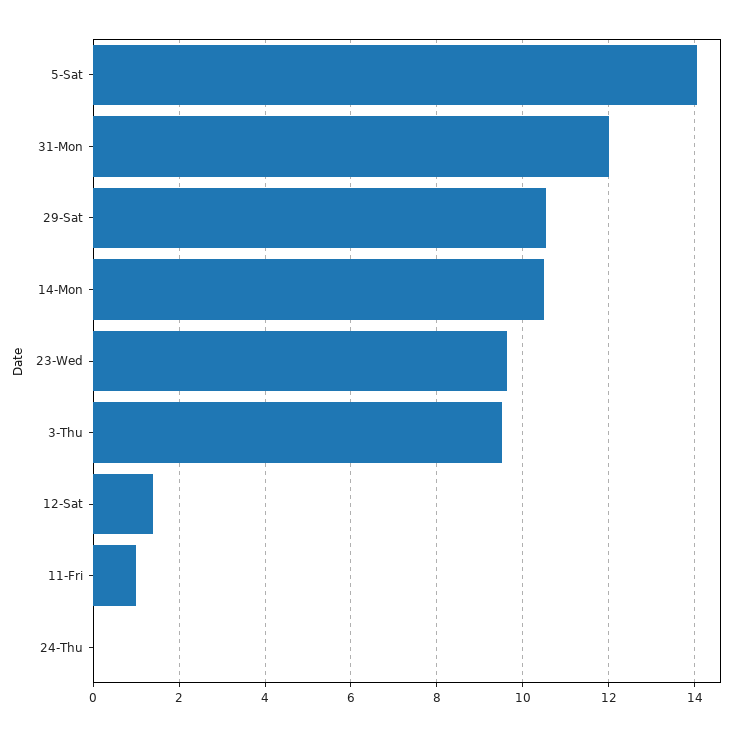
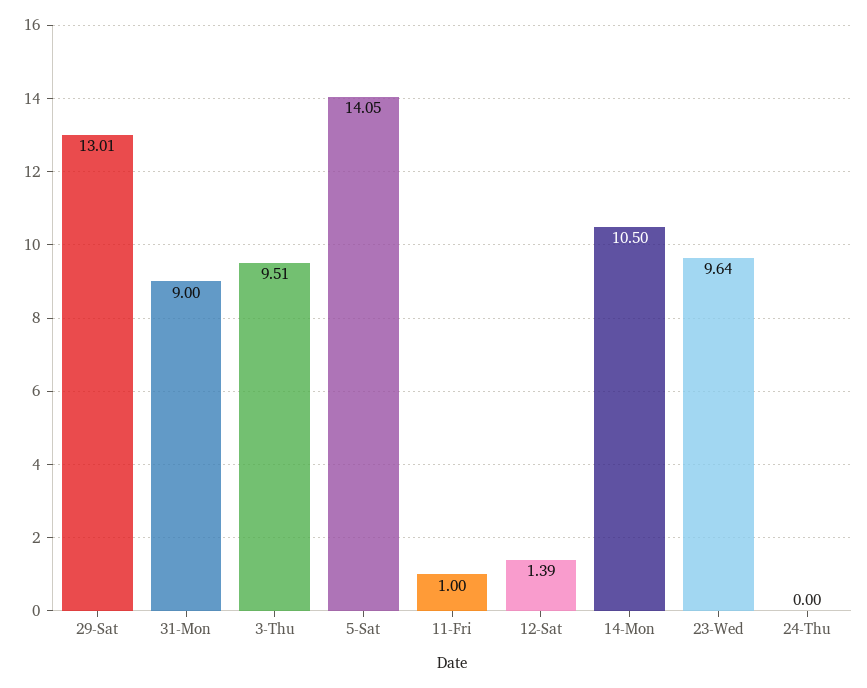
  {
    "5-Sat": 14.05,
-   "31-Mon": 12,
+   "31-Mon": 9,
-   "29-Sat": 10.6,
+   "29-Sat": 13.01,
    "14-Mon": 10.5,
    "23-Wed": 9.64,
    "3-Thu": 9.51,
    "12-Sat": 1.39,
    "11-Fri": 1,
    "24-Thu": 0
  }

